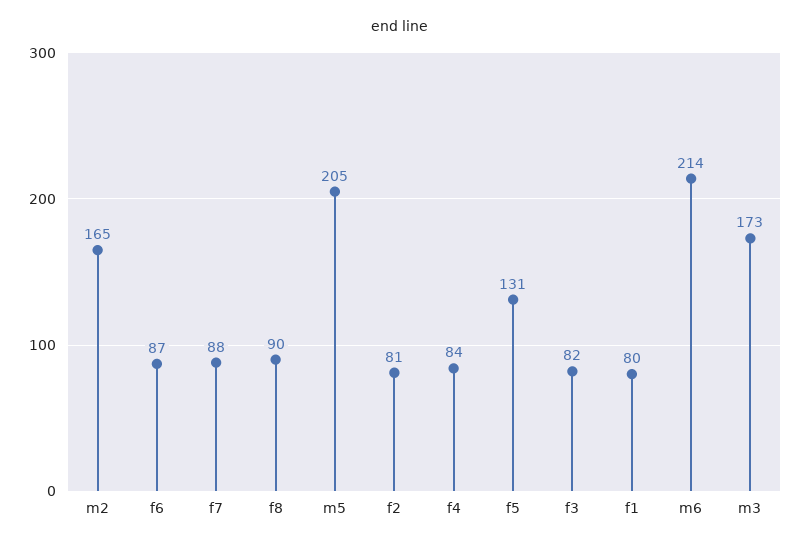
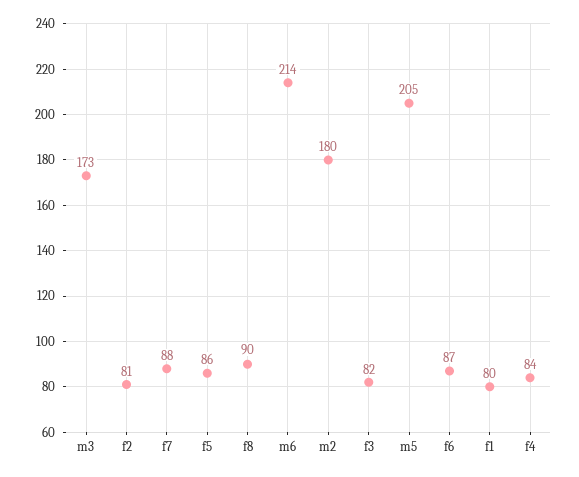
  {
-   "m2": 165,
+   "m2": 180,
    "f6": 87,
    "f7": 88,
    "f8": 90,
    "m5": 205,
    "f2": 81,
    "f4": 84,
-   "f5": 131,
+   "f5": 86,
    "f3": 82,
    "f1": 80,
    "m6": 214,
    "m3": 173
  }

